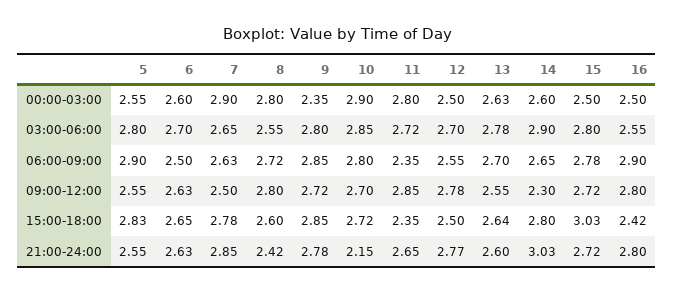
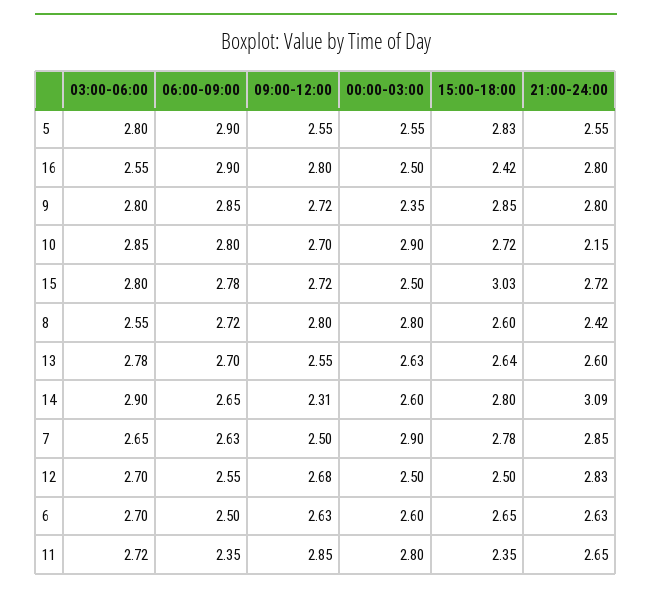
  {
    "5": {
      "00:00-03:00": 2.55,
      "03:00-06:00": 2.8,
      "06:00-09:00": 2.9,
      "09:00-12:00": 2.55,
      "15:00-18:00": 2.83,
      "21:00-24:00": 2.55
    },
    "6": {
      "00:00-03:00": 2.6,
      "03:00-06:00": 2.7,
      "06:00-09:00": 2.5,
      "09:00-12:00": 2.63,
      "15:00-18:00": 2.65,
      "21:00-24:00": 2.63
    },
    "7": {
      "00:00-03:00": 2.9,
      "03:00-06:00": 2.65,
      "06:00-09:00": 2.63,
      "09:00-12:00": 2.5,
      "15:00-18:00": 2.78,
      "21:00-24:00": 2.85
    },
    "8": {
      "00:00-03:00": 2.8,
      "03:00-06:00": 2.55,
      "06:00-09:00": 2.72,
      "09:00-12:00": 2.8,
      "15:00-18:00": 2.6,
      "21:00-24:00": 2.42
    },
    "9": {
      "00:00-03:00": 2.35,
      "03:00-06:00": 2.8,
      "06:00-09:00": 2.85,
      "09:00-12:00": 2.72,
      "15:00-18:00": 2.85,
-     "21:00-24:00": 2.78
+     "21:00-24:00": 2.8
    },
    "10": {
      "00:00-03:00": 2.9,
      "03:00-06:00": 2.85,
      "06:00-09:00": 2.8,
      "09:00-12:00": 2.7,
      "15:00-18:00": 2.72,
      "21:00-24:00": 2.15
    },
    "11": {
      "00:00-03:00": 2.8,
      "03:00-06:00": 2.72,
      "06:00-09:00": 2.35,
      "09:00-12:00": 2.85,
      "15:00-18:00": 2.35,
      "21:00-24:00": 2.65
    },
    "12": {
      "00:00-03:00": 2.5,
      "03:00-06:00": 2.7,
      "06:00-09:00": 2.55,
-     "09:00-12:00": 2.78,
+     "09:00-12:00": 2.68,
      "15:00-18:00": 2.5,
-     "21:00-24:00": 2.77
+     "21:00-24:00": 2.83
    },
    "13": {
      "00:00-03:00": 2.63,
      "03:00-06:00": 2.78,
      "06:00-09:00": 2.7,
      "09:00-12:00": 2.55,
      "15:00-18:00": 2.64,
      "21:00-24:00": 2.6
    },
    "14": {
      "00:00-03:00": 2.6,
      "03:00-06:00": 2.9,
      "06:00-09:00": 2.65,
-     "09:00-12:00": 2.3,
+     "09:00-12:00": 2.31,
      "15:00-18:00": 2.8,
-     "21:00-24:00": 3.03
+     "21:00-24:00": 3.09
    },
    "15": {
      "00:00-03:00": 2.5,
      "03:00-06:00": 2.8,
      "06:00-09:00": 2.78,
      "09:00-12:00": 2.72,
      "15:00-18:00": 3.03,
      "21:00-24:00": 2.72
    },
    "16": {
      "00:00-03:00": 2.5,
      "03:00-06:00": 2.55,
      "06:00-09:00": 2.9,
      "09:00-12:00": 2.8,
      "15:00-18:00": 2.42,
      "21:00-24:00": 2.8
    }
  }

